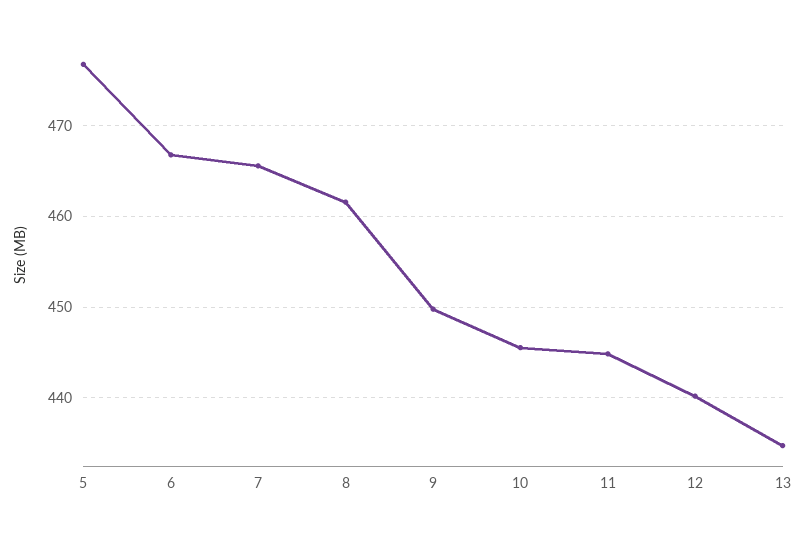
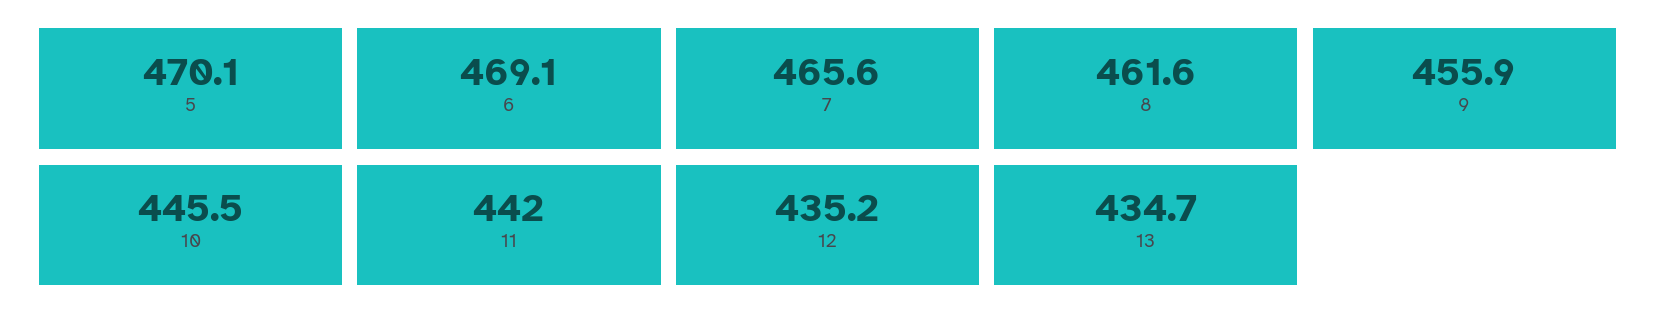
  {
-   "5": 477,
+   "5": 470.1,
-   "6": 467,
+   "6": 469.1,
    "7": 465.6,
    "8": 461.6,
-   "9": 450,
+   "9": 455.9,
    "10": 445.5,
-   "11": 445,
+   "11": 442,
-   "12": 440,
+   "12": 435.2,
    "13": 434.7
  }

